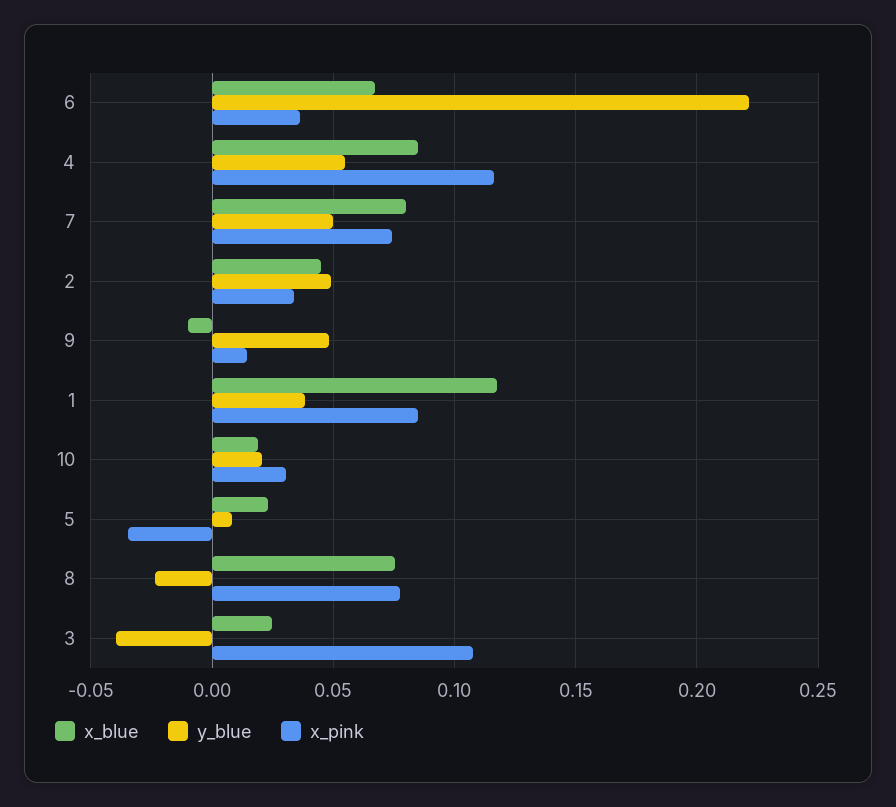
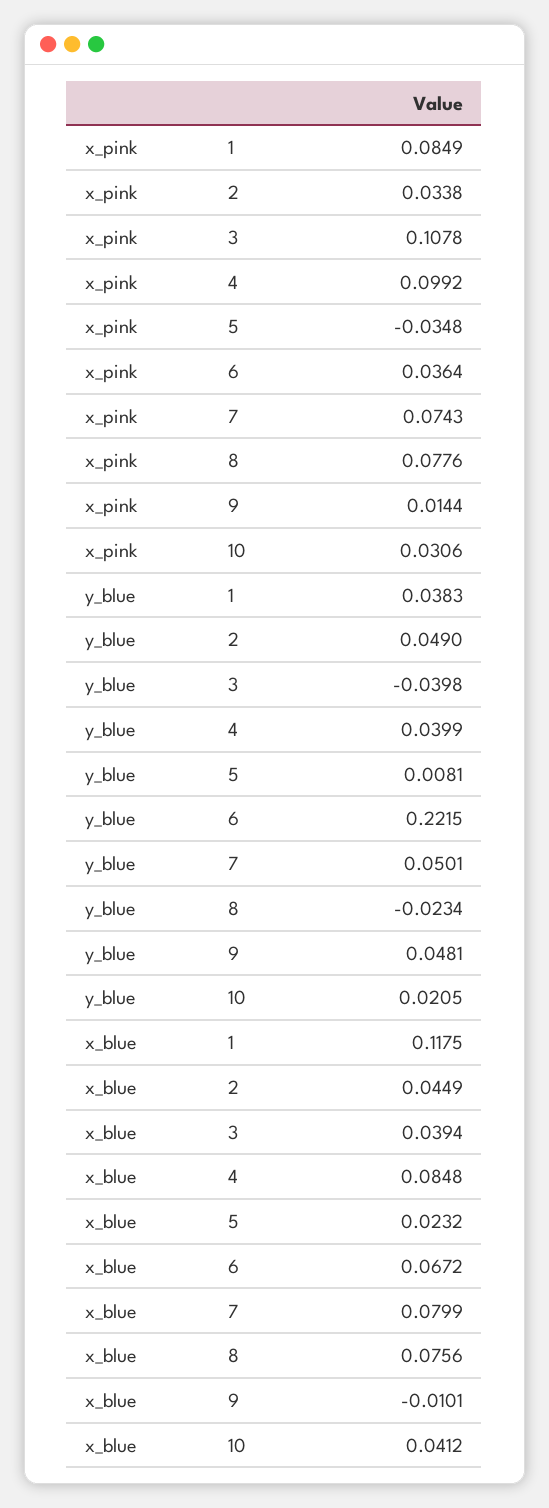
  {
    "x_blue": {
      "6": 0.0672,
      "4": 0.0848,
      "7": 0.0799,
      "2": 0.0449,
      "9": -0.0101,
      "1": 0.1175,
-     "10": 0.02,
+     "10": 0.0412,
      "5": 0.0232,
      "8": 0.0756,
-     "3": 0.025
+     "3": 0.0394
    },
    "y_blue": {
      "6": 0.2215,
-     "4": 0.055,
+     "4": 0.0399,
      "7": 0.0501,
      "2": 0.049,
      "9": 0.0481,
      "1": 0.0383,
      "10": 0.0205,
      "5": 0.0081,
      "8": -0.0234,
      "3": -0.0398
    },
    "x_pink": {
      "6": 0.0364,
-     "4": 0.115,
+     "4": 0.0992,
      "7": 0.0743,
      "2": 0.0338,
      "9": 0.0144,
      "1": 0.0849,
      "10": 0.0306,
      "5": -0.0348,
      "8": 0.0776,
      "3": 0.1078
    }
  }

